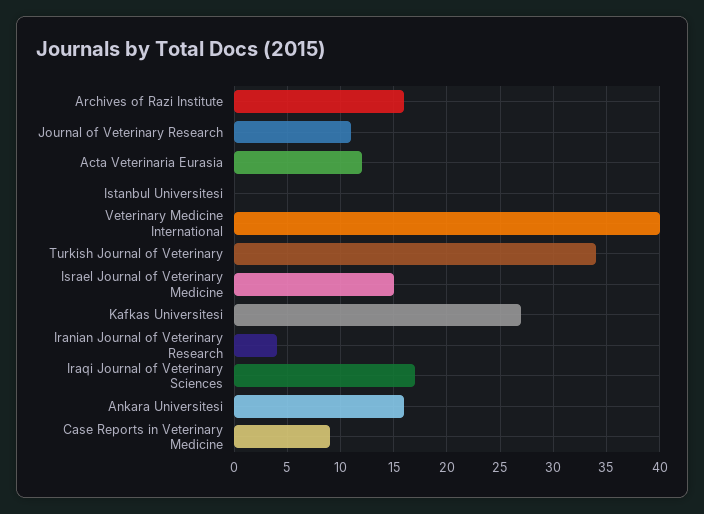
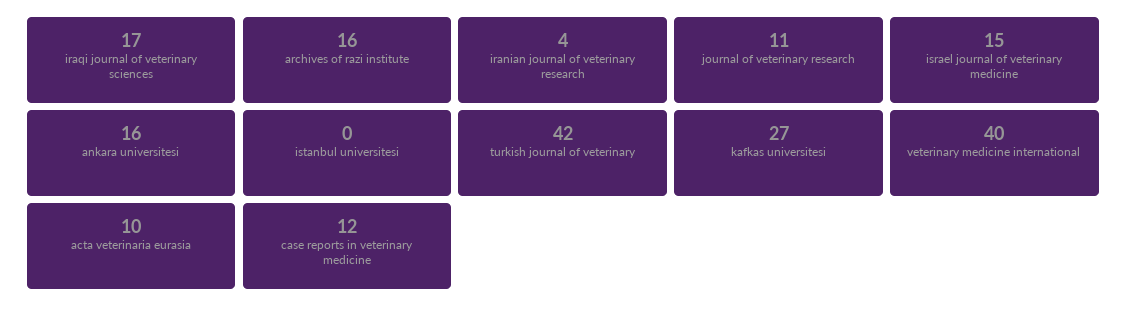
  {
    "Archives of Razi Institute": 16,
    "Journal of Veterinary Research": 11,
-   "Acta Veterinaria Eurasia": 12,
+   "Acta Veterinaria Eurasia": 10,
    "Istanbul Universitesi": 0,
    "Veterinary Medicine International": 40,
-   "Turkish Journal of Veterinary": 34,
+   "Turkish Journal of Veterinary": 42,
    "Israel Journal of Veterinary Medicine": 15,
    "Kafkas Universitesi": 27,
    "Iranian Journal of Veterinary Research": 4,
    "Iraqi Journal of Veterinary Sciences": 17,
    "Ankara Universitesi": 16,
-   "Case Reports in Veterinary Medicine": 9
+   "Case Reports in Veterinary Medicine": 12
  }

